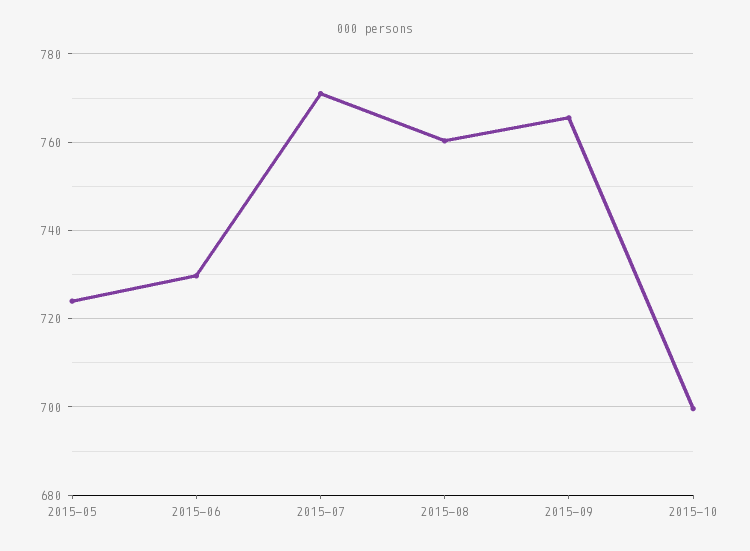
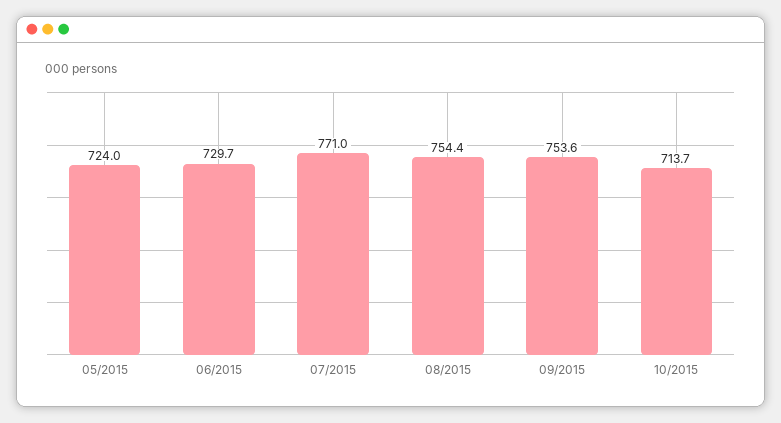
  {
    "2015-05": 724,
    "2015-06": 729.7,
    "2015-07": 771,
-   "2015-08": 760,
+   "2015-08": 754.4,
-   "2015-09": 766,
+   "2015-09": 753.6,
-   "2015-10": 700
+   "2015-10": 713.7
  }

